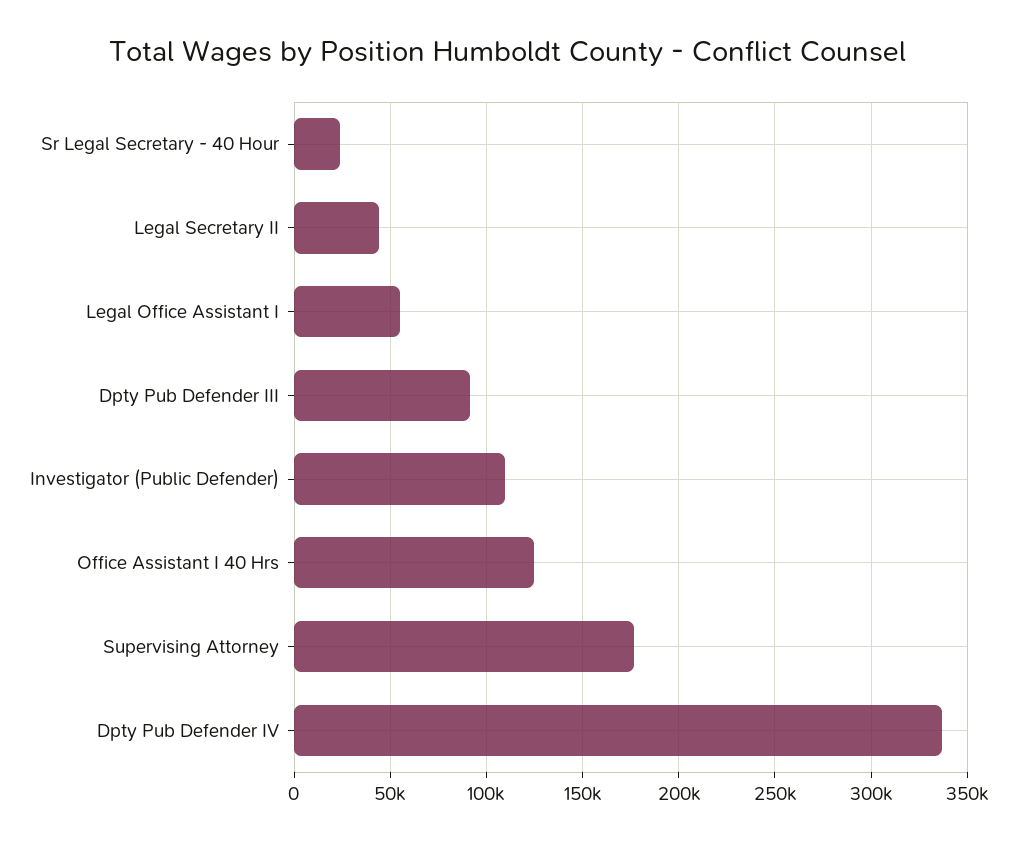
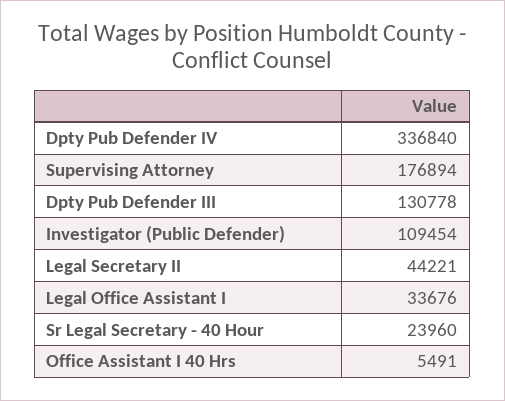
  {
    "Sr Legal Secretary - 40 Hour": 23960,
    "Legal Secretary II": 44221,
-   "Legal Office Assistant I": 55000,
+   "Legal Office Assistant I": 33676,
-   "Dpty Pub Defender III": 90000,
+   "Dpty Pub Defender III": 130778,
    "Investigator (Public Defender)": 109454,
-   "Office Assistant I 40 Hrs": 125000,
+   "Office Assistant I 40 Hrs": 5491,
    "Supervising Attorney": 176894,
    "Dpty Pub Defender IV": 336840
  }

